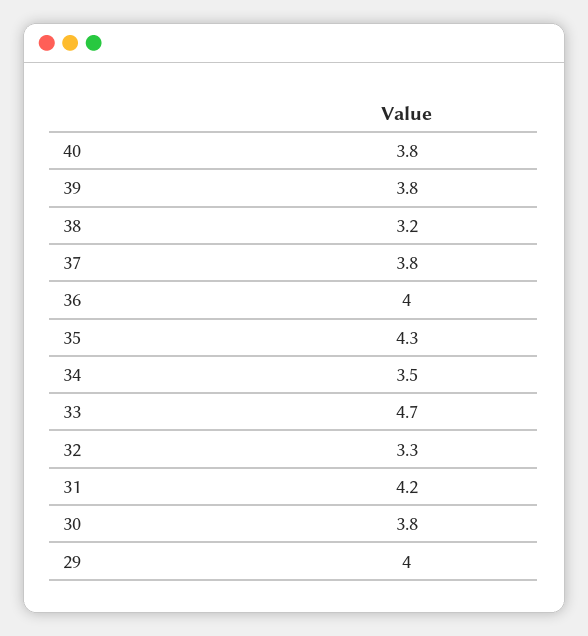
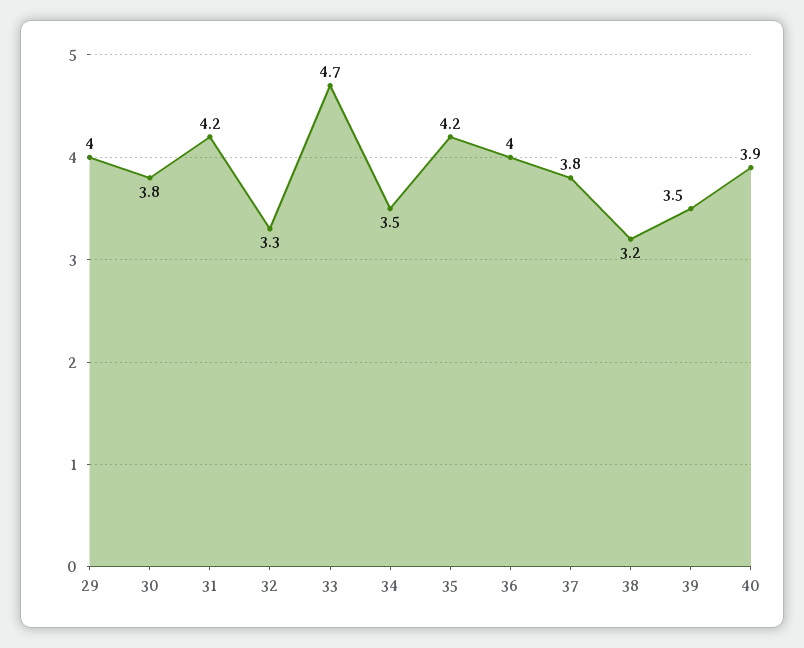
  {
-   "40": 3.8,
+   "40": 3.9,
-   "39": 3.8,
+   "39": 3.5,
    "38": 3.2,
    "37": 3.8,
    "36": 4,
-   "35": 4.3,
+   "35": 4.2,
    "34": 3.5,
    "33": 4.7,
    "32": 3.3,
    "31": 4.2,
    "30": 3.8,
    "29": 4
  }

